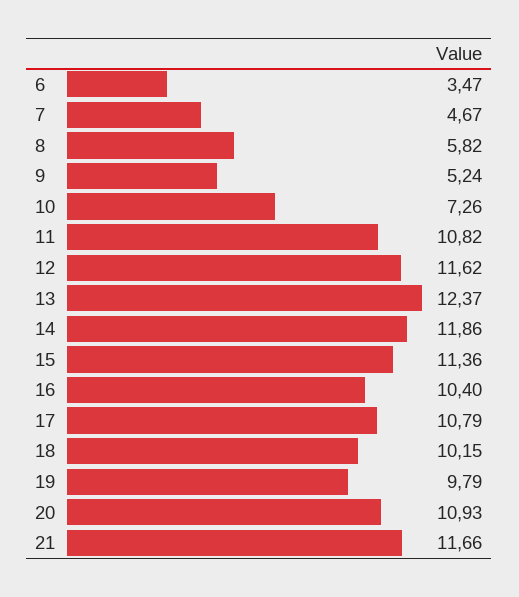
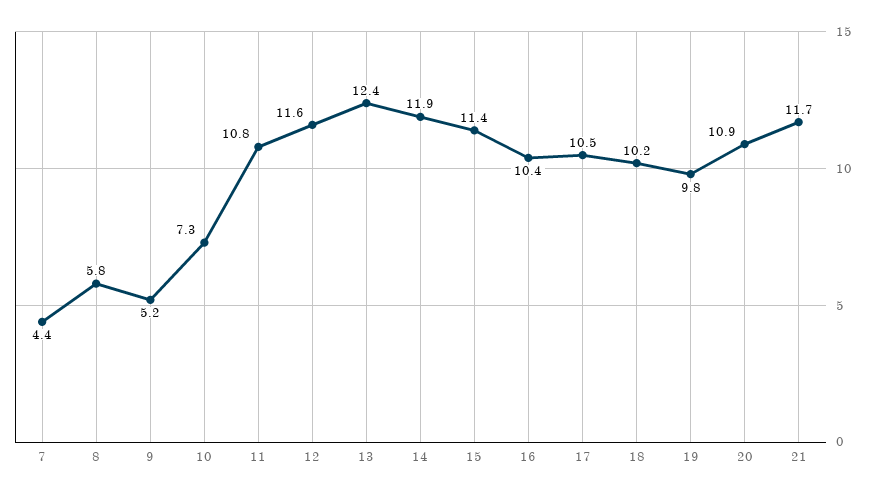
  {
-   "6": 3.47,
-   "7": 4.67,
+   "7": 4.4,
    "8": 5.82,
    "9": 5.24,
    "10": 7.26,
    "11": 10.82,
    "12": 11.62,
    "13": 12.37,
    "14": 11.86,
    "15": 11.36,
    "16": 10.4,
-   "17": 10.79,
+   "17": 10.5,
    "18": 10.15,
    "19": 9.79,
    "20": 10.93,
    "21": 11.66
  }

